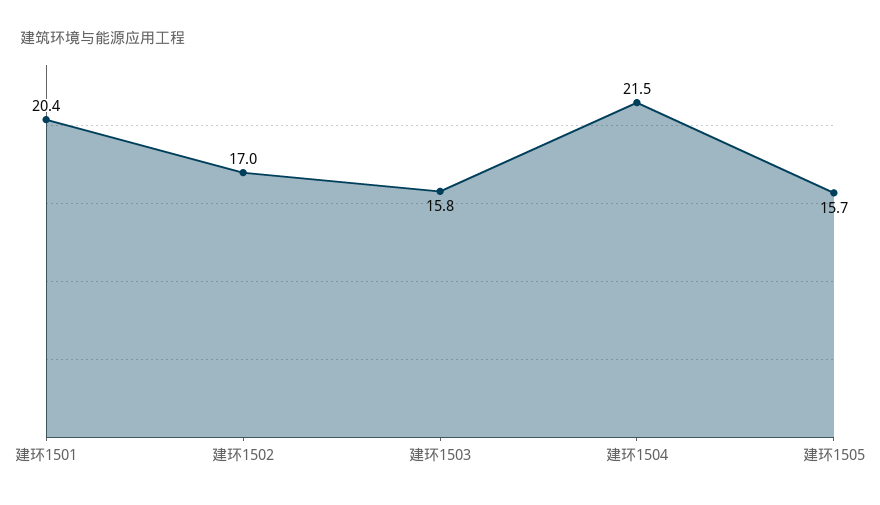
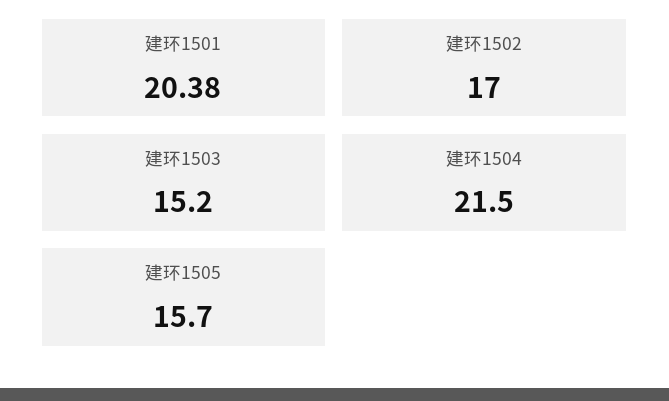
  {
    "建环1501": 20.38,
    "建环1502": 17,
-   "建环1503": 15.8,
+   "建环1503": 15.2,
    "建环1504": 21.5,
    "建环1505": 15.7
  }

